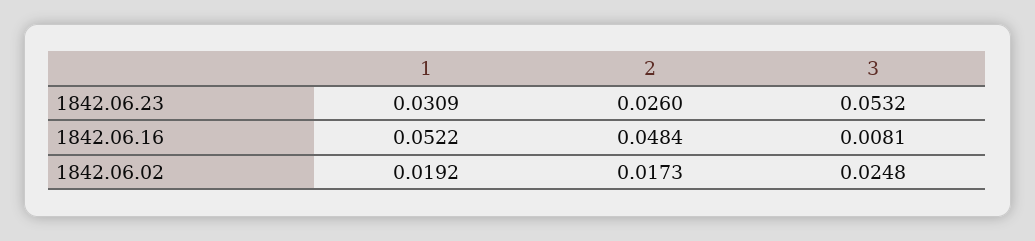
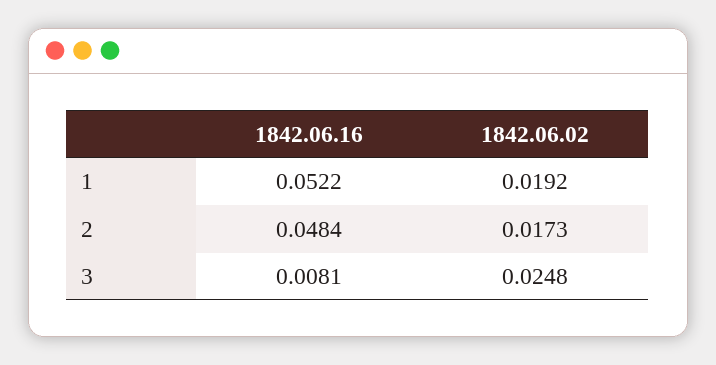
  {
    "1": {
-     "1842.06.23": 0.0309,
      "1842.06.16": 0.0522,
      "1842.06.02": 0.0192
    },
    "2": {
-     "1842.06.23": 0.026,
      "1842.06.16": 0.0484,
      "1842.06.02": 0.0173
    },
    "3": {
-     "1842.06.23": 0.0532,
      "1842.06.16": 0.0081,
      "1842.06.02": 0.0248
    }
  }

